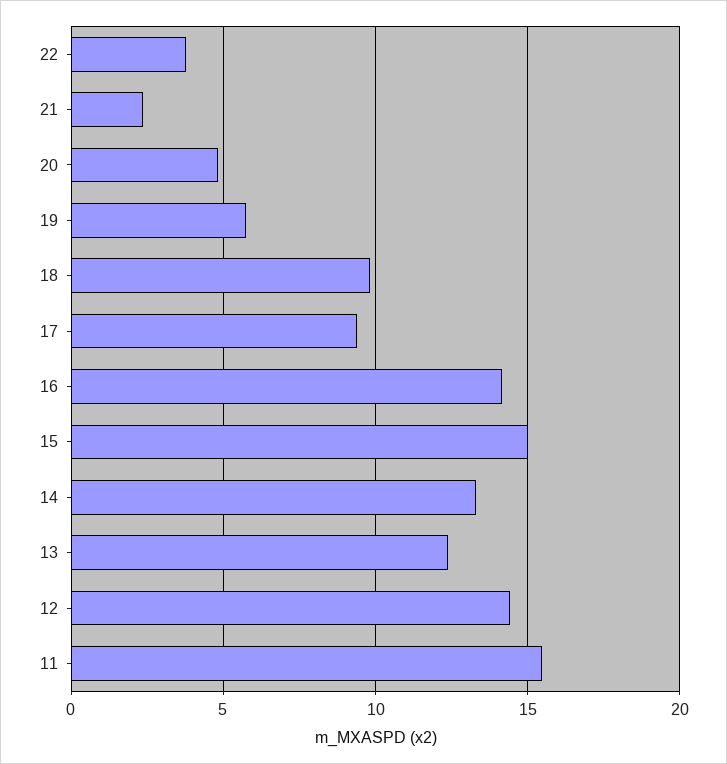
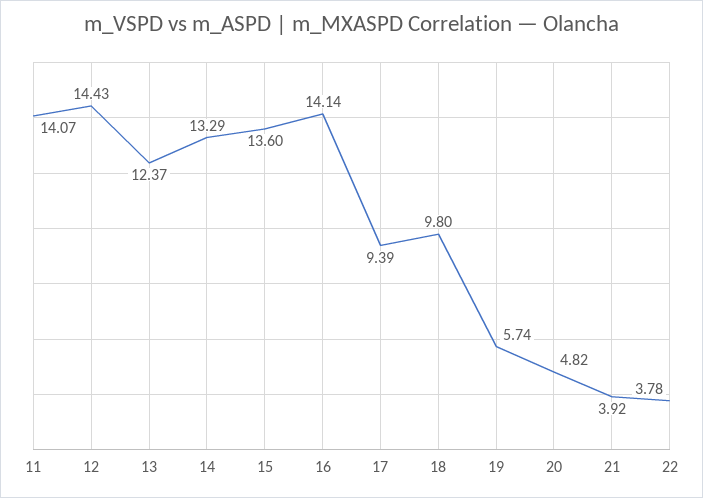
  {
    "22": 3.78,
-   "21": 2.5,
+   "21": 3.92,
    "20": 4.82,
    "19": 5.74,
    "18": 9.8,
    "17": 9.39,
    "16": 14.14,
-   "15": 15,
+   "15": 13.6,
    "14": 13.29,
    "13": 12.37,
    "12": 14.43,
-   "11": 15.5
+   "11": 14.07
  }

